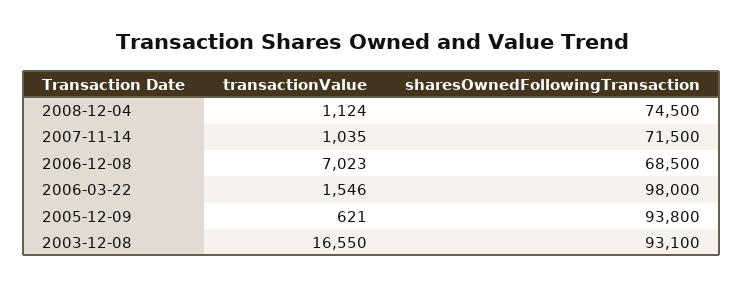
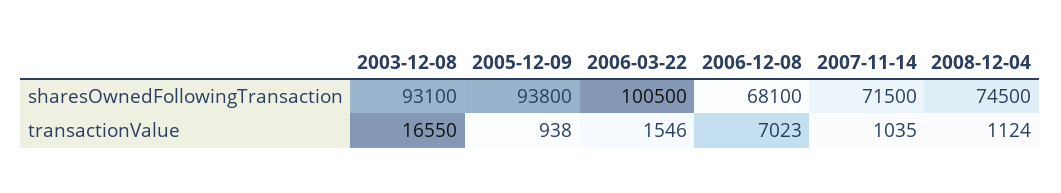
  {
    "transactionValue": {
      "2008-12-04": 1124,
      "2007-11-14": 1035,
      "2006-12-08": 7023,
      "2006-03-22": 1546,
-     "2005-12-09": 621,
+     "2005-12-09": 938,
      "2003-12-08": 16550
    },
    "sharesOwnedFollowingTransaction": {
      "2008-12-04": 74500,
      "2007-11-14": 71500,
-     "2006-12-08": 68500,
+     "2006-12-08": 68100,
-     "2006-03-22": 98000,
+     "2006-03-22": 100500,
      "2005-12-09": 93800,
      "2003-12-08": 93100
    }
  }

